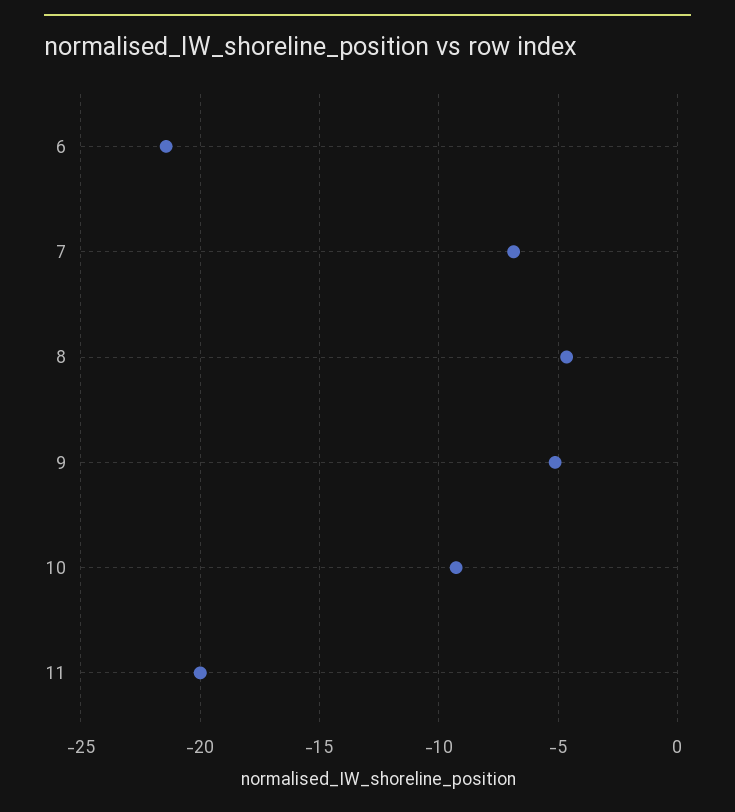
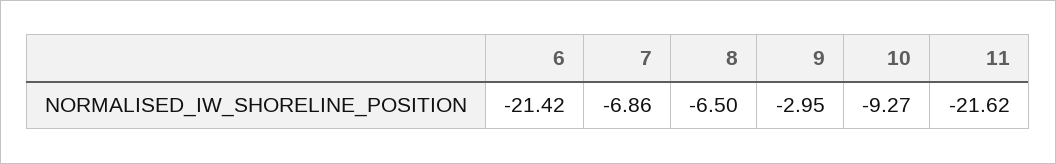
  {
    "6": -21.42,
    "7": -6.86,
-   "8": -4.5,
+   "8": -6.5,
-   "9": -5,
+   "9": -2.95,
    "10": -9.27,
-   "11": -20
+   "11": -21.62
  }

